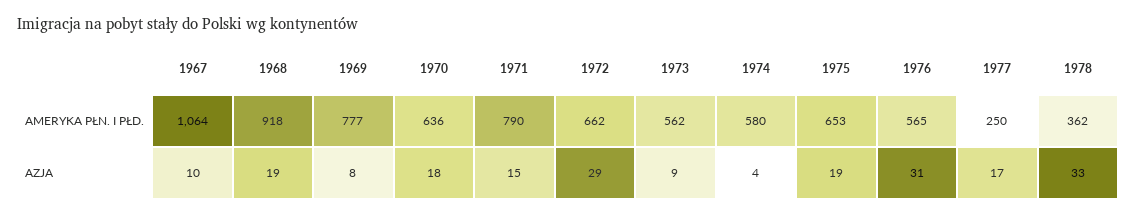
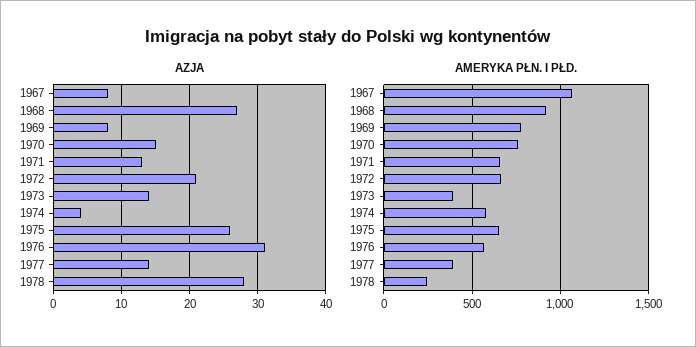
  {
    "AMERYKA PŁN. I PŁD.": {
      "1967": 1064,
      "1968": 918,
      "1969": 777,
-     "1970": 636,
+     "1970": 750,
-     "1971": 790,
+     "1971": 650,
      "1972": 662,
-     "1973": 562,
+     "1973": 400,
      "1974": 580,
      "1975": 653,
      "1976": 565,
-     "1977": 250,
+     "1977": 400,
-     "1978": 362
+     "1978": 250
    },
    "AZJA": {
-     "1967": 10,
+     "1967": 8,
-     "1968": 19,
+     "1968": 27,
      "1969": 8,
-     "1970": 18,
+     "1970": 15,
-     "1971": 15,
+     "1971": 13,
-     "1972": 29,
+     "1972": 21,
-     "1973": 9,
+     "1973": 14,
      "1974": 4,
-     "1975": 19,
+     "1975": 26,
      "1976": 31,
-     "1977": 17,
+     "1977": 14,
-     "1978": 33
+     "1978": 28
    }
  }

